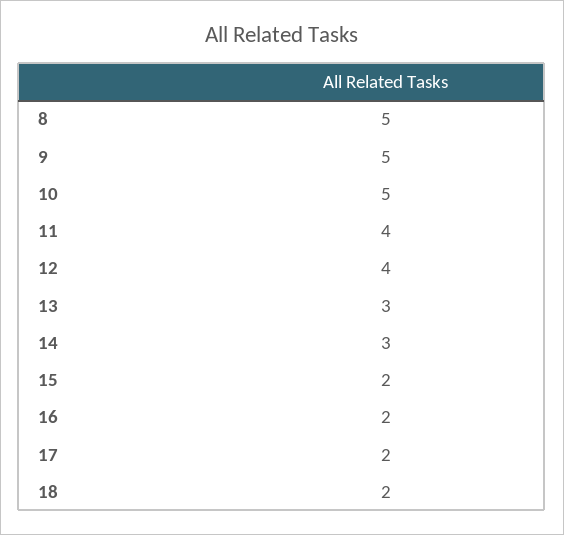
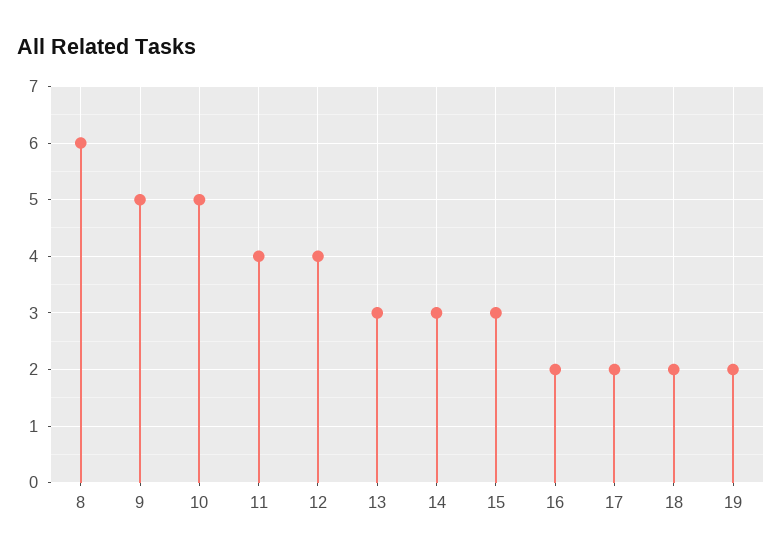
  {
-   "8": 5,
+   "8": 6,
    "9": 5,
    "10": 5,
    "11": 4,
    "12": 4,
    "13": 3,
    "14": 3,
-   "15": 2,
+   "15": 3,
    "16": 2,
    "17": 2,
-   "18": 2
+   "18": 2,
+   "19": 2
  }

